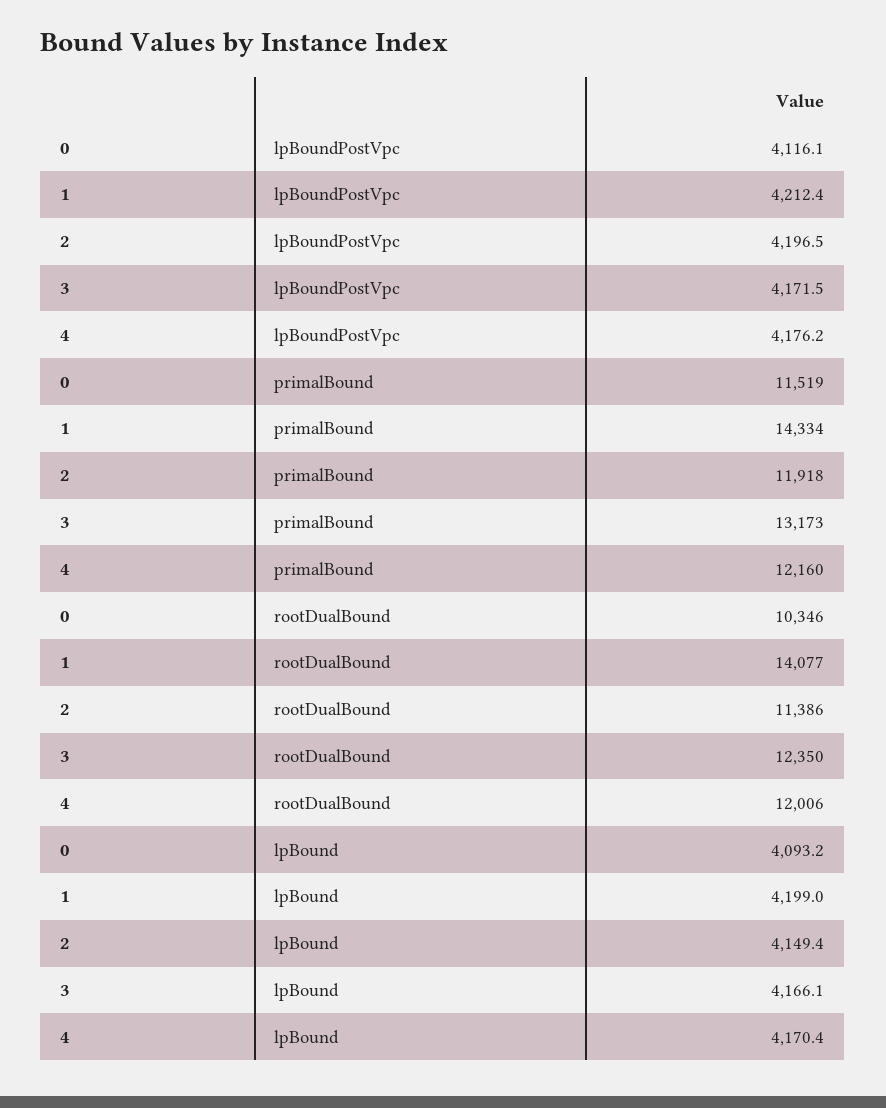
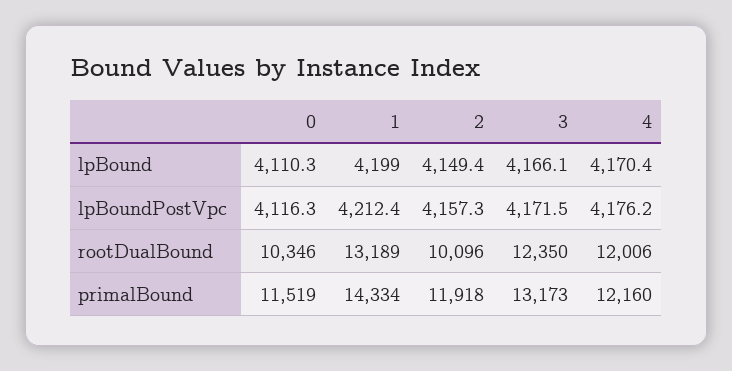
  {
    "0": {
-     "lpBoundPostVpc": 4116.1,
+     "lpBoundPostVpc": 4116.3,
      "primalBound": 11519,
      "rootDualBound": 10346,
-     "lpBound": 4093.2
+     "lpBound": 4110.3
    },
    "1": {
      "lpBoundPostVpc": 4212.4,
      "primalBound": 14334,
-     "rootDualBound": 14077,
+     "rootDualBound": 13189,
      "lpBound": 4199
    },
    "2": {
-     "lpBoundPostVpc": 4196.5,
+     "lpBoundPostVpc": 4157.3,
      "primalBound": 11918,
-     "rootDualBound": 11386,
+     "rootDualBound": 10096,
      "lpBound": 4149.4
    },
    "3": {
      "lpBoundPostVpc": 4171.5,
      "primalBound": 13173,
      "rootDualBound": 12350,
      "lpBound": 4166.1
    },
    "4": {
      "lpBoundPostVpc": 4176.2,
      "primalBound": 12160,
      "rootDualBound": 12006,
      "lpBound": 4170.4
    }
  }

